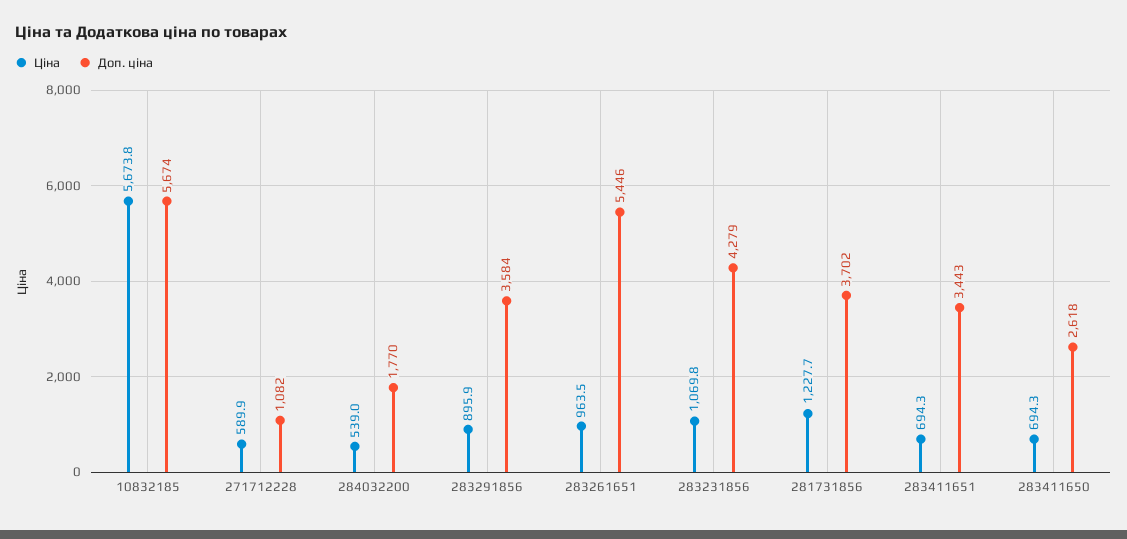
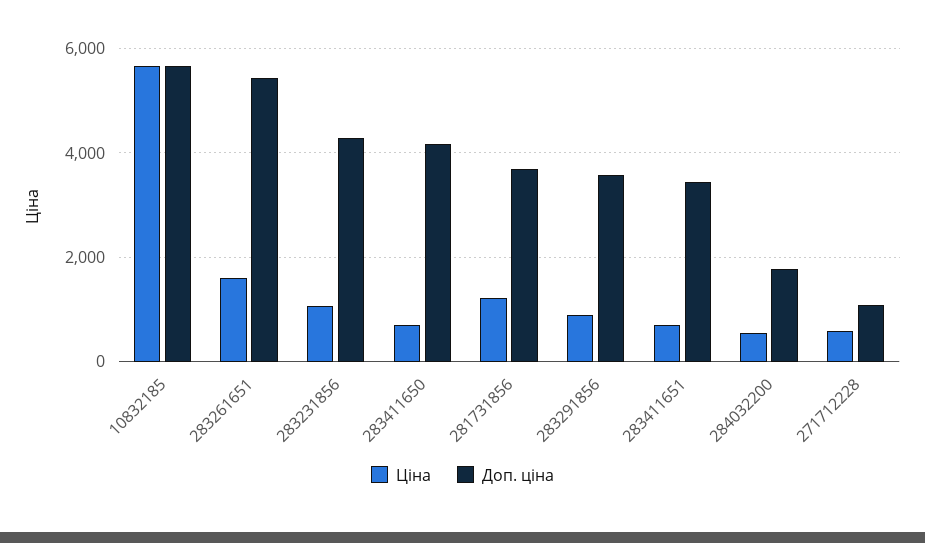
  {
    "Ціна": {
      "10832185": 5673.8,
      "271712228": 589.9,
      "284032200": 539,
      "283291856": 895.9,
-     "283261651": 963.5,
+     "283261651": 1600,
      "283231856": 1069.8,
      "281731856": 1227.7,
      "283411651": 694.3,
      "283411650": 694.3
    },
    "Доп. ціна": {
      "10832185": 5674,
      "271712228": 1082,
      "284032200": 1770,
      "283291856": 3584,
      "283261651": 5446,
      "283231856": 4279,
      "281731856": 3702,
      "283411651": 3443,
-     "283411650": 2618
+     "283411650": 4200
    }
  }

